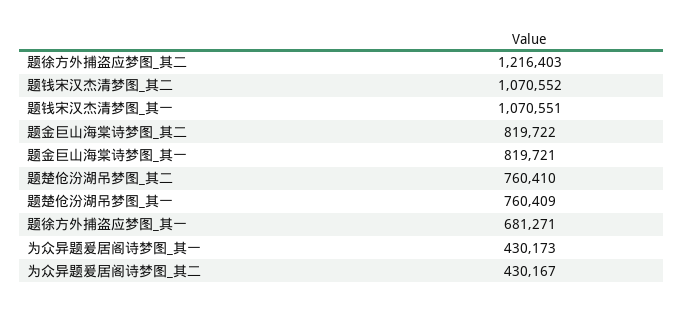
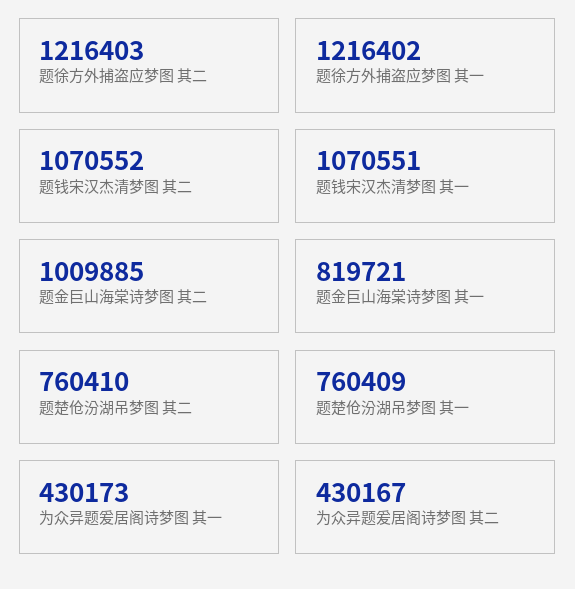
  {
    "题徐方外捕盗应梦图_其二": 1216403,
    "题钱宋汉杰清梦图_其二": 1070552,
    "题钱宋汉杰清梦图_其一": 1070551,
-   "题金巨山海棠诗梦图_其二": 819722,
+   "题金巨山海棠诗梦图_其二": 1009885,
    "题金巨山海棠诗梦图_其一": 819721,
    "题楚伧汾湖吊梦图_其二": 760410,
    "题楚伧汾湖吊梦图_其一": 760409,
-   "题徐方外捕盗应梦图_其一": 681271,
+   "题徐方外捕盗应梦图_其一": 1216402,
    "为众异题爰居阁诗梦图_其一": 430173,
    "为众异题爰居阁诗梦图_其二": 430167
  }

